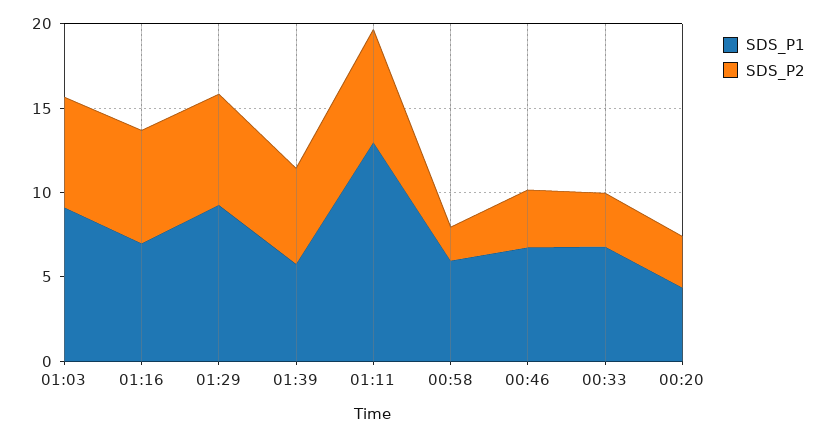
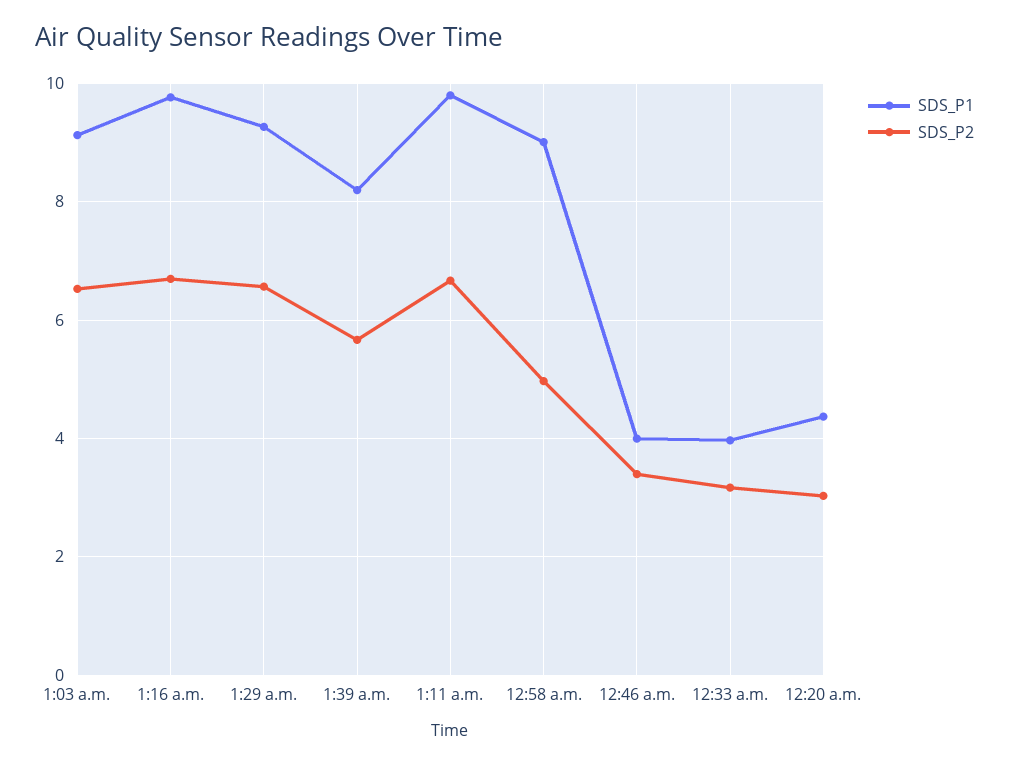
  {
    "SDS_P1": {
      "01:03": 9.2,
-     "01:16": 7,
+     "01:16": 9.8,
      "01:29": 9.2,
-     "01:39": 6,
+     "01:39": 8.2,
-     "01:11": 13,
+     "01:11": 9.8,
-     "00:58": 6,
+     "00:58": 9,
-     "00:46": 7,
+     "00:46": 4,
-     "00:33": 7,
+     "00:33": 4,
      "00:20": 4.4
    },
    "SDS_P2": {
      "01:03": 6.6,
      "01:16": 6.8,
      "01:29": 6.6,
      "01:39": 5.6,
      "01:11": 6.6,
-     "00:58": 2,
+     "00:58": 5,
      "00:46": 3.4,
      "00:33": 3.2,
      "00:20": 3
    }
  }

